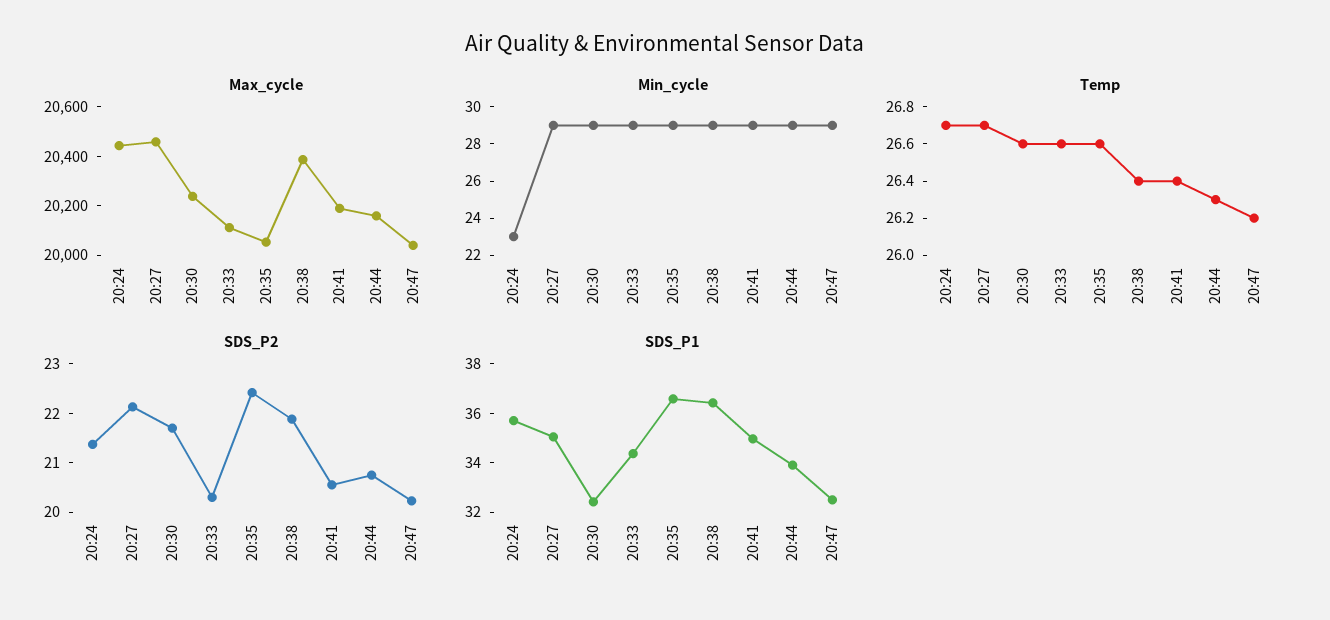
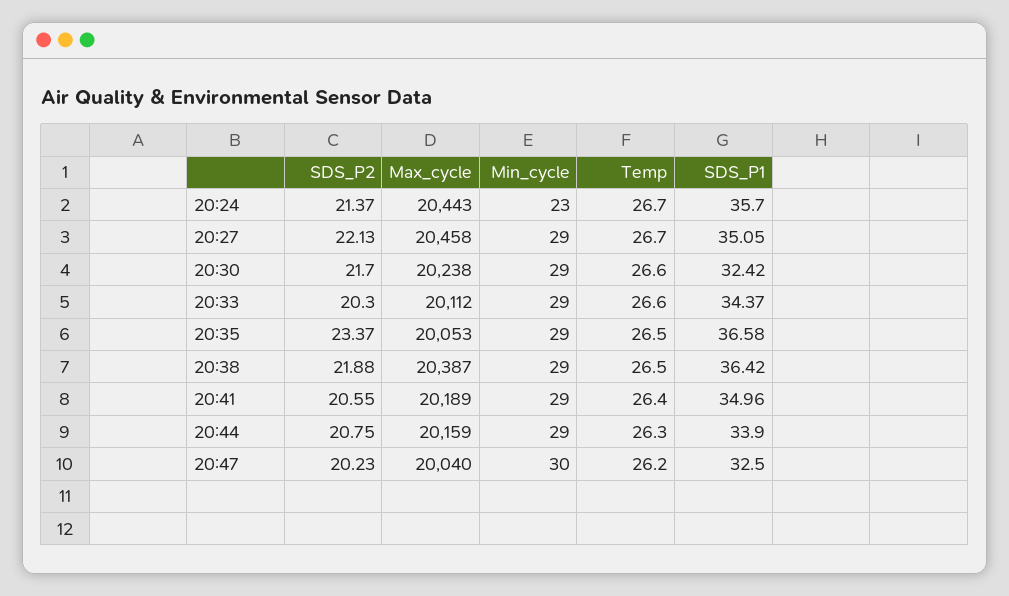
  {
    "Max_cycle": {
      "20:24": 20443,
      "20:27": 20458,
      "20:30": 20238,
      "20:33": 20112,
      "20:35": 20053,
      "20:38": 20387,
      "20:41": 20189,
      "20:44": 20159,
      "20:47": 20040
    },
    "Min_cycle": {
      "20:24": 23,
      "20:27": 29,
      "20:30": 29,
      "20:33": 29,
      "20:35": 29,
      "20:38": 29,
      "20:41": 29,
      "20:44": 29,
-     "20:47": 29
+     "20:47": 30
    },
    "Temp": {
      "20:24": 26.7,
      "20:27": 26.7,
      "20:30": 26.6,
      "20:33": 26.6,
-     "20:35": 26.6,
+     "20:35": 26.5,
-     "20:38": 26.4,
+     "20:38": 26.5,
      "20:41": 26.4,
      "20:44": 26.3,
      "20:47": 26.2
    },
    "SDS_P2": {
      "20:24": 21.37,
      "20:27": 22.13,
      "20:30": 21.7,
      "20:33": 20.3,
-     "20:35": 22.4,
+     "20:35": 23.37,
      "20:38": 21.88,
      "20:41": 20.55,
      "20:44": 20.75,
      "20:47": 20.23
    },
    "SDS_P1": {
      "20:24": 35.7,
      "20:27": 35.05,
      "20:30": 32.42,
      "20:33": 34.37,
      "20:35": 36.58,
      "20:38": 36.42,
      "20:41": 34.96,
      "20:44": 33.9,
      "20:47": 32.5
    }
  }

